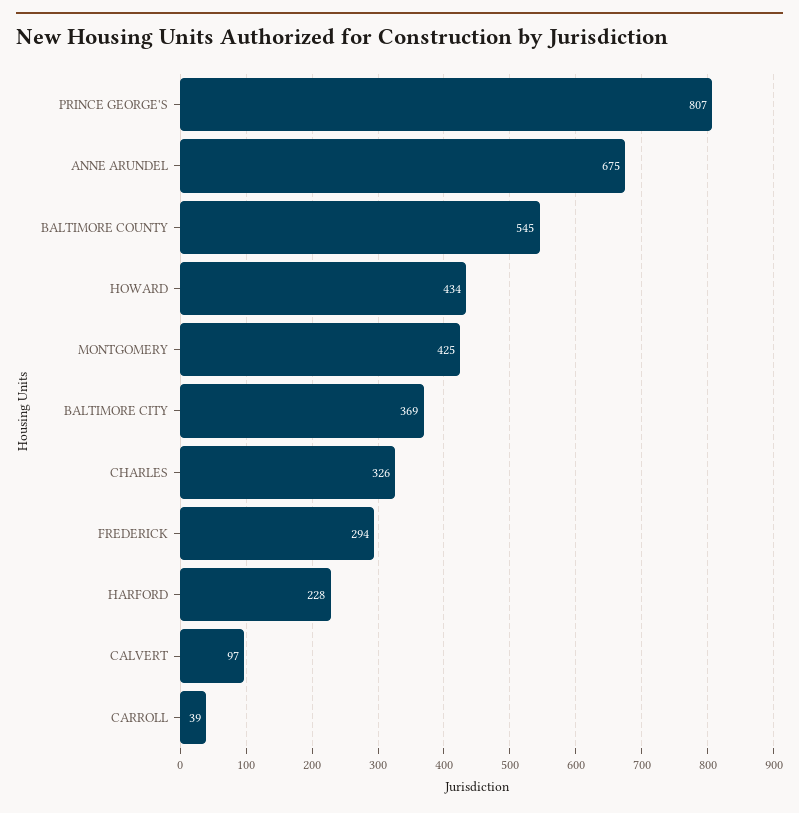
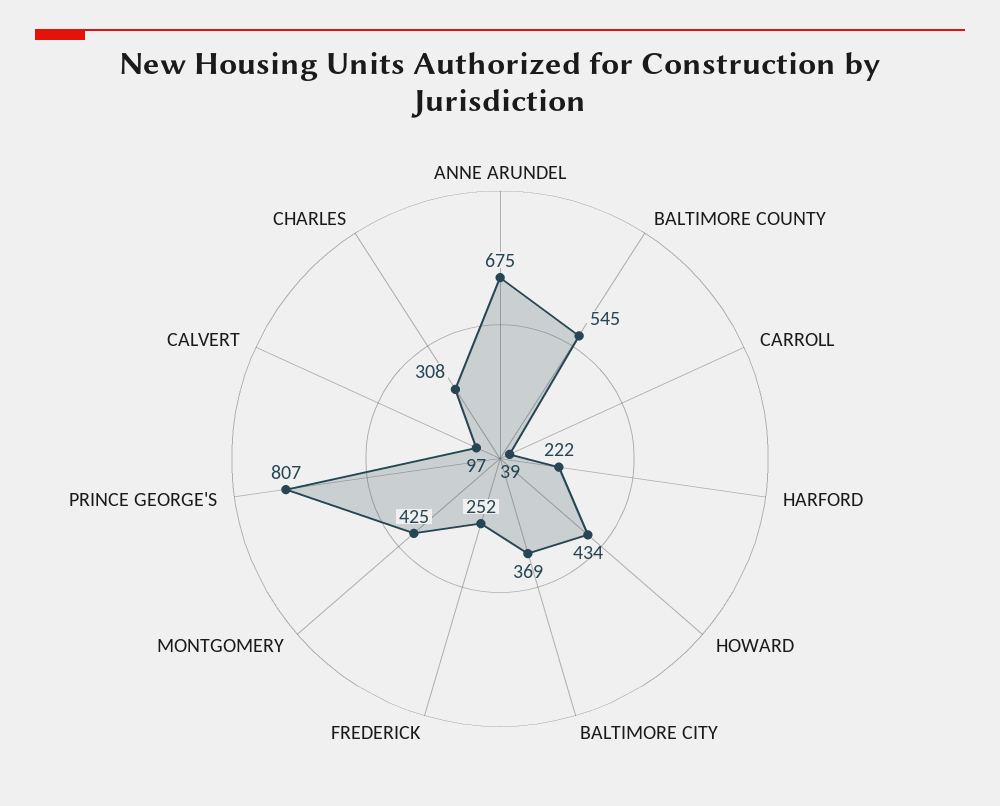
  {
    "PRINCE GEORGE'S": 807,
    "ANNE ARUNDEL": 675,
    "BALTIMORE COUNTY": 545,
    "HOWARD": 434,
    "MONTGOMERY": 425,
    "BALTIMORE CITY": 369,
-   "CHARLES": 326,
+   "CHARLES": 308,
-   "FREDERICK": 294,
+   "FREDERICK": 252,
-   "HARFORD": 228,
+   "HARFORD": 222,
    "CALVERT": 97,
    "CARROLL": 39
  }

